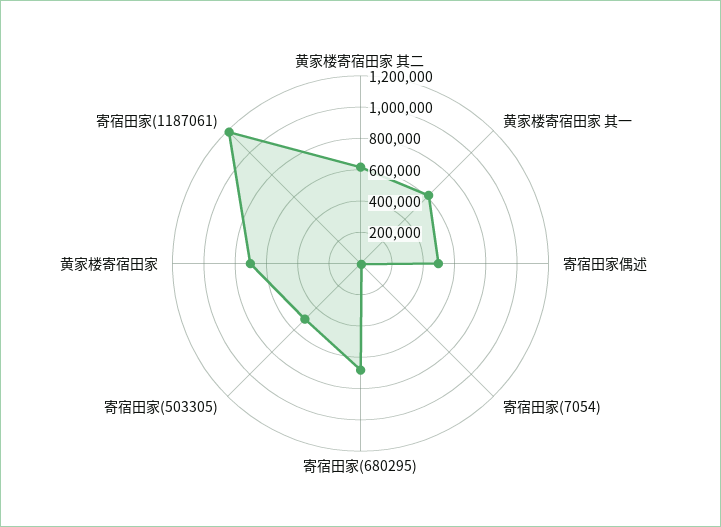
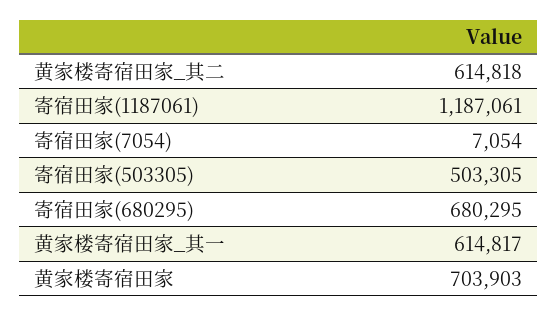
  {
    "黄家楼寄宿田家 其二": 614818,
    "黄家楼寄宿田家 其一": 614817,
-   "寄宿田家偶述": 500000,
    "寄宿田家(7054)": 7054,
    "寄宿田家(680295)": 680295,
    "寄宿田家(503305)": 503305,
    "黄家楼寄宿田家": 703903,
    "寄宿田家(1187061)": 1187061
  }

